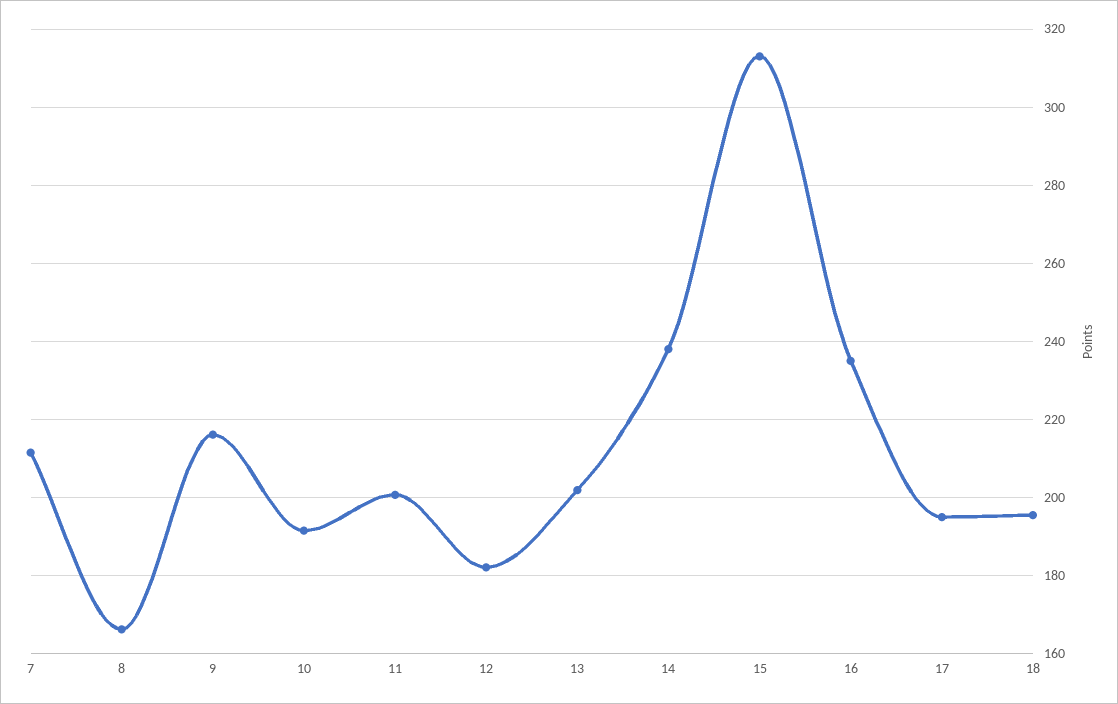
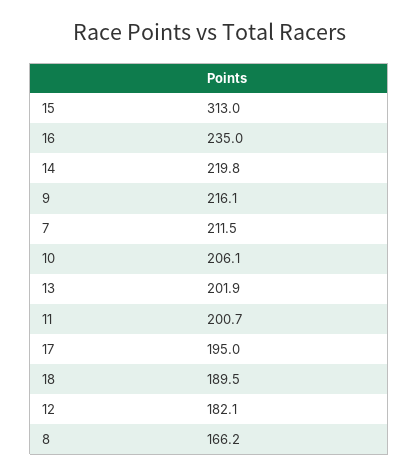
  {
    "7": 211.5,
    "8": 166.2,
    "9": 216.1,
-   "10": 192,
+   "10": 206.1,
    "11": 200.7,
    "12": 182.1,
    "13": 201.9,
-   "14": 238,
+   "14": 219.8,
    "15": 313,
    "16": 235,
    "17": 195,
-   "18": 196
+   "18": 189.5
  }

